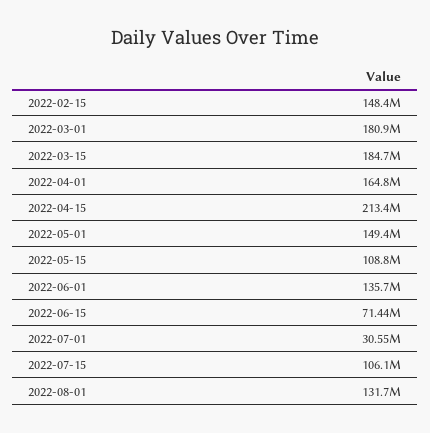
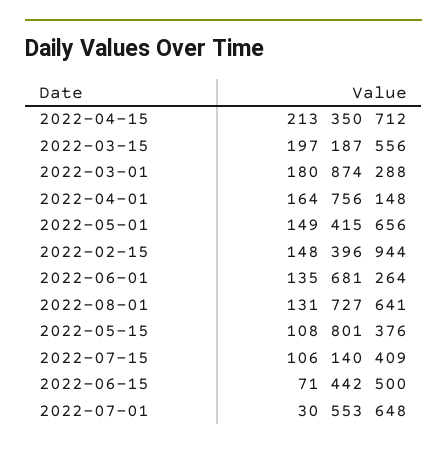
  {
    "2022-02-15": 148396944,
    "2022-03-01": 180874288,
-   "2022-03-15": 184700000,
+   "2022-03-15": 197187556,
    "2022-04-01": 164756148,
    "2022-04-15": 213350712,
    "2022-05-01": 149415656,
    "2022-05-15": 108801376,
    "2022-06-01": 135681264,
    "2022-06-15": 71442500,
    "2022-07-01": 30553648,
    "2022-07-15": 106140409,
    "2022-08-01": 131727641
  }

